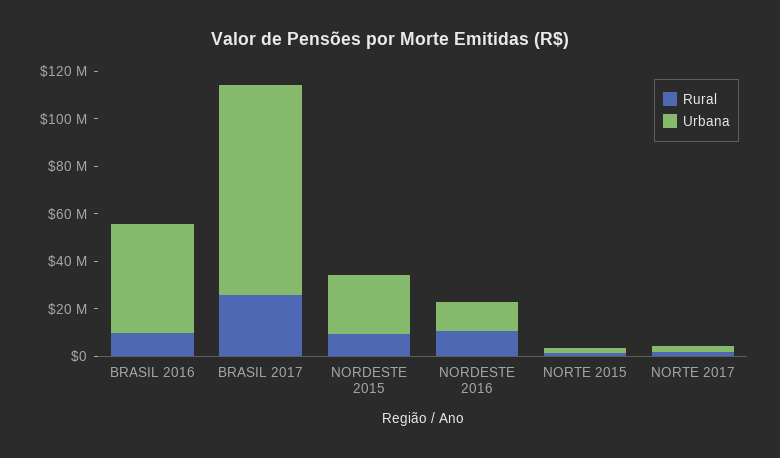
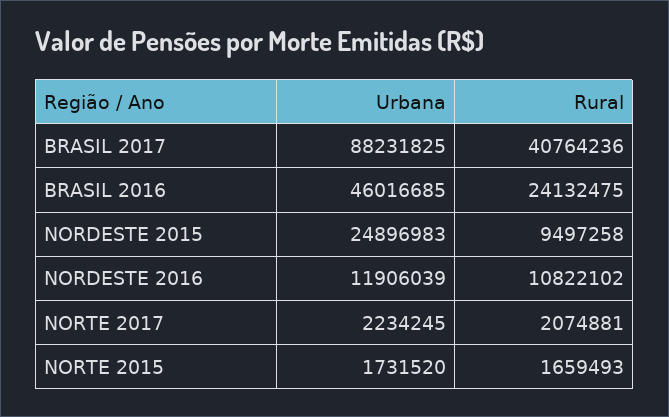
  {
    "Rural": {
-     "BRASIL 2016": 10000000,
+     "BRASIL 2016": 24132475,
-     "BRASIL 2017": 25000000,
+     "BRASIL 2017": 40764236,
      "NORDESTE 2015": 9497258,
      "NORDESTE 2016": 10822102,
      "NORTE 2015": 1659493,
      "NORTE 2017": 2074881
    },
    "Urbana": {
      "BRASIL 2016": 46016685,
      "BRASIL 2017": 88231825,
      "NORDESTE 2015": 24896983,
      "NORDESTE 2016": 11906039,
      "NORTE 2015": 1731520,
      "NORTE 2017": 2234245
    }
  }

